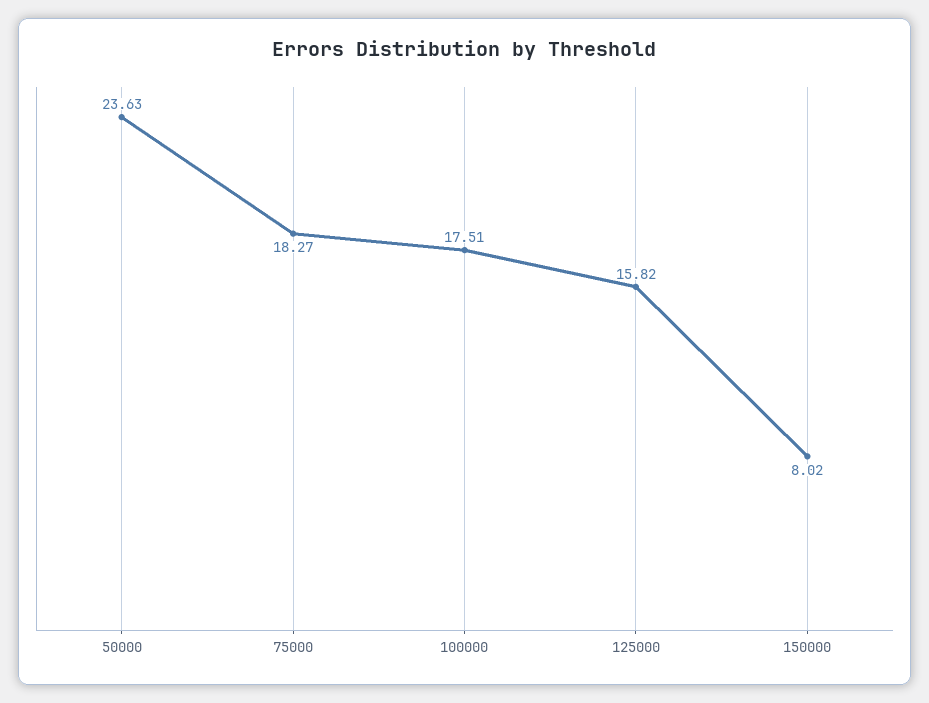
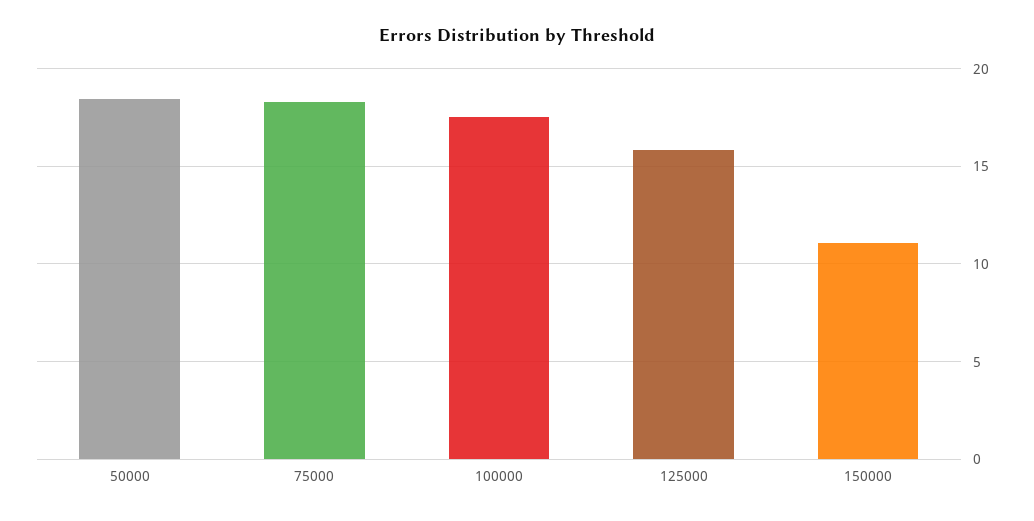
  {
-   "50000": 23.63,
+   "50000": 18.5,
    "75000": 18.27,
    "100000": 17.51,
    "125000": 15.82,
-   "150000": 8.02
+   "150000": 11
  }

